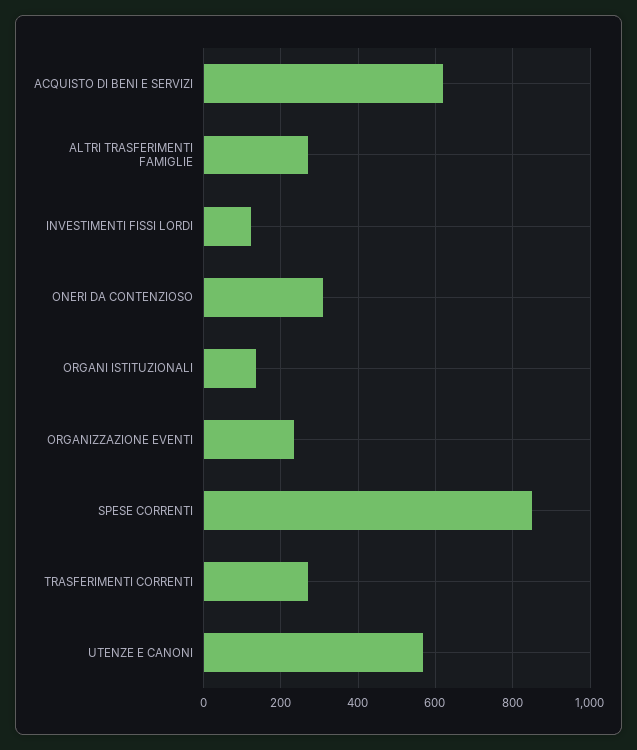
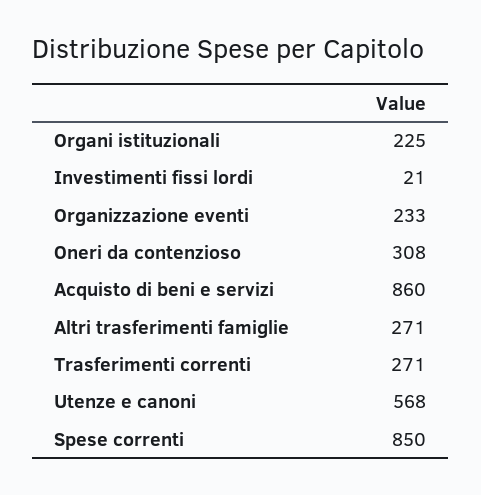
  {
-   "ACQUISTO DI BENI E SERVIZI": 620,
+   "ACQUISTO DI BENI E SERVIZI": 860,
    "ALTRI TRASFERIMENTI FAMIGLIE": 271,
-   "INVESTIMENTI FISSI LORDI": 120,
+   "INVESTIMENTI FISSI LORDI": 21,
    "ONERI DA CONTENZIOSO": 308,
-   "ORGANI ISTITUZIONALI": 140,
+   "ORGANI ISTITUZIONALI": 225,
    "ORGANIZZAZIONE EVENTI": 233,
    "SPESE CORRENTI": 850,
    "TRASFERIMENTI CORRENTI": 271,
    "UTENZE E CANONI": 568
  }

